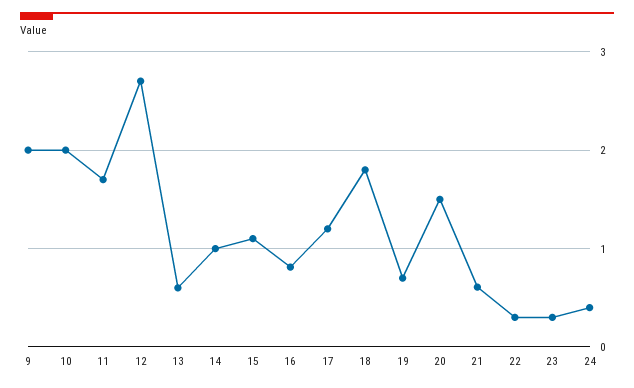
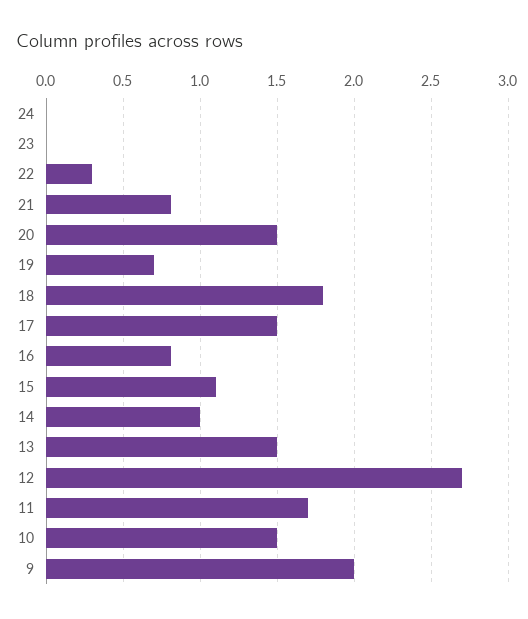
  {
    "9": 2,
-   "10": 2,
+   "10": 1.5,
    "11": 1.7,
    "12": 2.7,
-   "13": 0.6,
+   "13": 1.5,
    "14": 1,
    "15": 1.1,
    "16": 0.8,
-   "17": 1.2,
+   "17": 1.5,
    "18": 1.8,
    "19": 0.7,
    "20": 1.5,
-   "21": 0.6,
+   "21": 0.8,
    "22": 0.3,
-   "23": 0.3,
+   "23": 0,
-   "24": 0.4
+   "24": 0
  }

